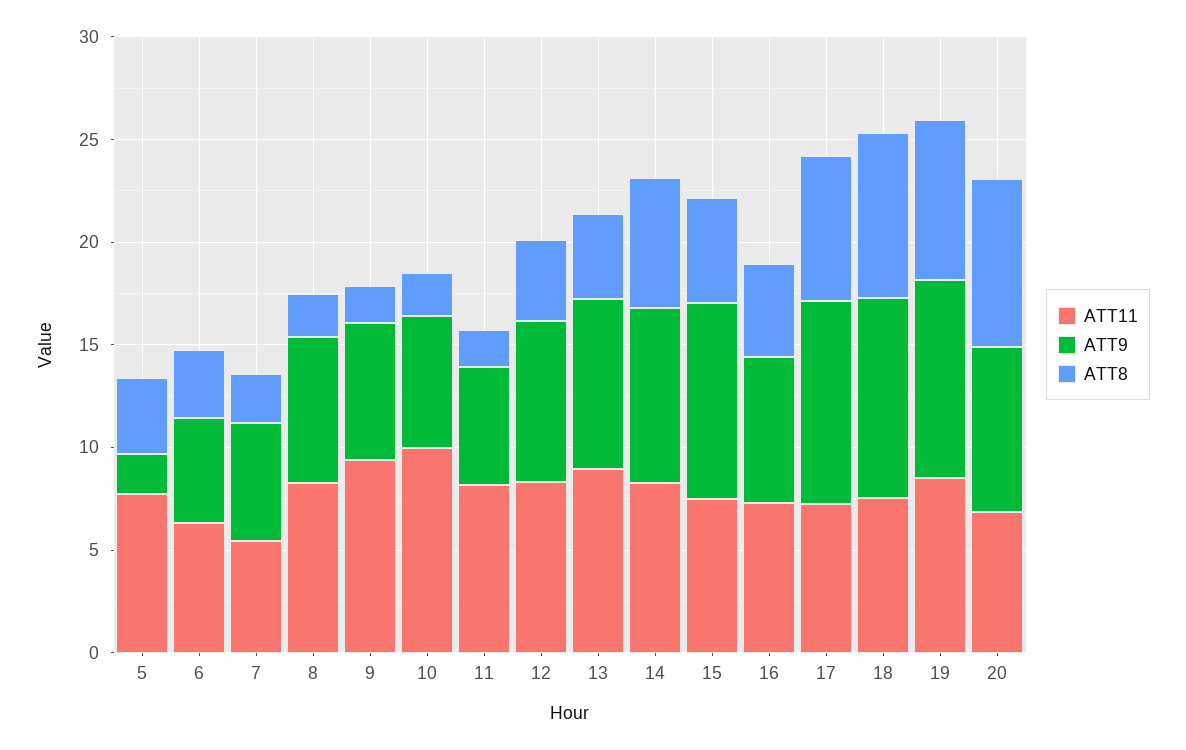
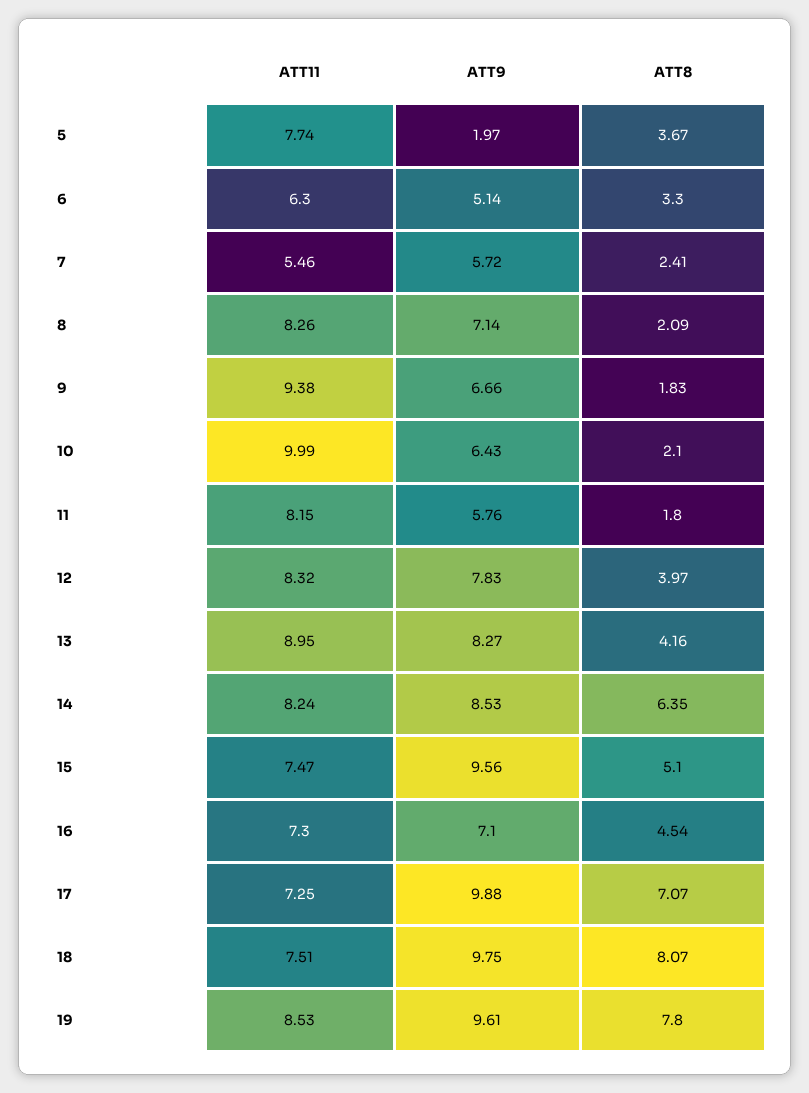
  {
    "ATT11": {
      "5": 7.74,
      "6": 6.3,
      "7": 5.46,
      "8": 8.26,
      "9": 9.38,
      "10": 9.99,
      "11": 8.15,
      "12": 8.32,
      "13": 8.95,
      "14": 8.24,
      "15": 7.47,
      "16": 7.3,
      "17": 7.25,
      "18": 7.51,
-     "19": 8.53,
+     "19": 8.53
-     "20": 7
    },
    "ATT9": {
      "5": 1.97,
      "6": 5.14,
      "7": 5.72,
      "8": 7.14,
      "9": 6.66,
      "10": 6.43,
      "11": 5.76,
      "12": 7.83,
      "13": 8.27,
      "14": 8.53,
      "15": 9.56,
      "16": 7.1,
      "17": 9.88,
      "18": 9.75,
-     "19": 9.61,
+     "19": 9.61
-     "20": 8
    },
    "ATT8": {
      "5": 3.67,
      "6": 3.3,
      "7": 2.41,
      "8": 2.09,
      "9": 1.83,
      "10": 2.1,
      "11": 1.8,
      "12": 3.97,
      "13": 4.16,
      "14": 6.35,
      "15": 5.1,
      "16": 4.54,
      "17": 7.07,
      "18": 8.07,
-     "19": 7.8,
+     "19": 7.8
-     "20": 8
    }
  }

